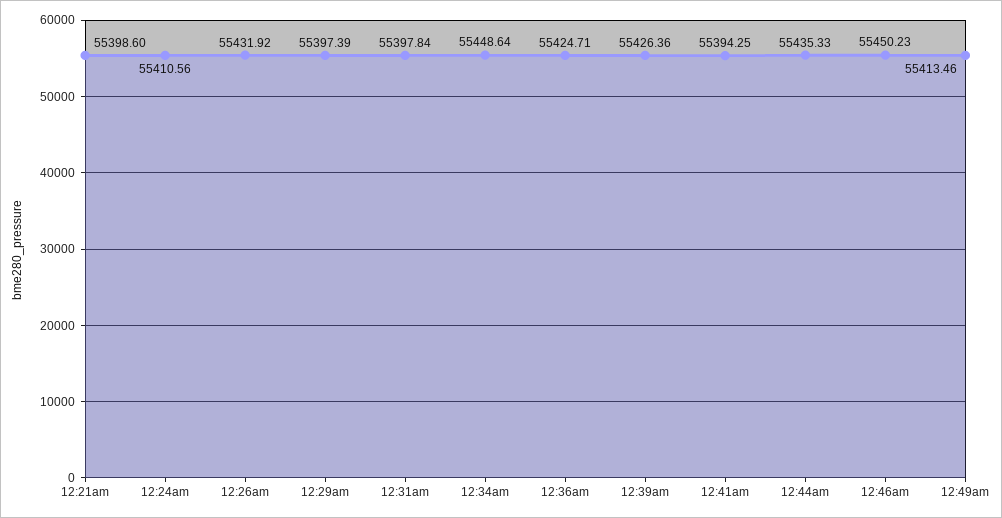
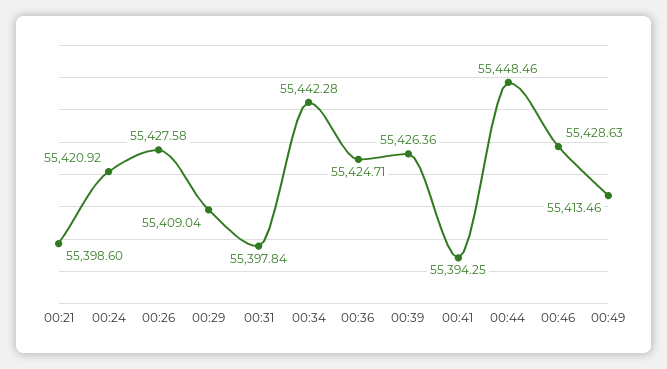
  {
    "12:21am": 55398.6,
-   "12:24am": 55410.56,
+   "12:24am": 55420.92,
-   "12:26am": 55431.92,
+   "12:26am": 55427.58,
-   "12:29am": 55397.39,
+   "12:29am": 55409.04,
    "12:31am": 55397.84,
-   "12:34am": 55448.64,
+   "12:34am": 55442.28,
    "12:36am": 55424.71,
    "12:39am": 55426.36,
    "12:41am": 55394.25,
-   "12:44am": 55435.33,
+   "12:44am": 55448.46,
-   "12:46am": 55450.23,
+   "12:46am": 55428.63,
    "12:49am": 55413.46
  }

